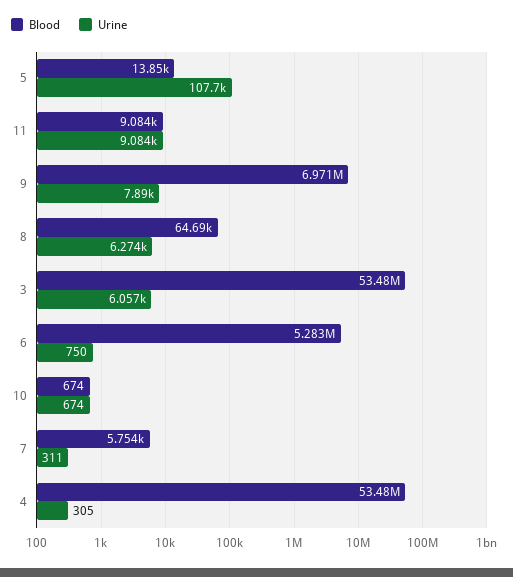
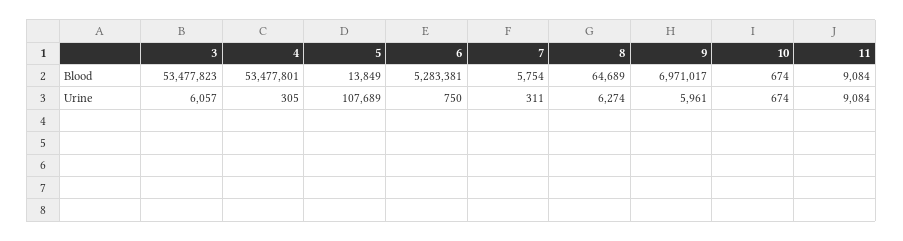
  {
    "Blood": {
      "5": 13849,
      "11": 9084,
      "9": 6971017,
      "8": 64689,
      "3": 53477823,
      "6": 5283381,
      "10": 674,
      "7": 5754,
      "4": 53477801
    },
    "Urine": {
      "5": 107689,
      "11": 9084,
-     "9": 7890,
+     "9": 5961,
      "8": 6274,
      "3": 6057,
      "6": 750,
      "10": 674,
      "7": 311,
      "4": 305
    }
  }

